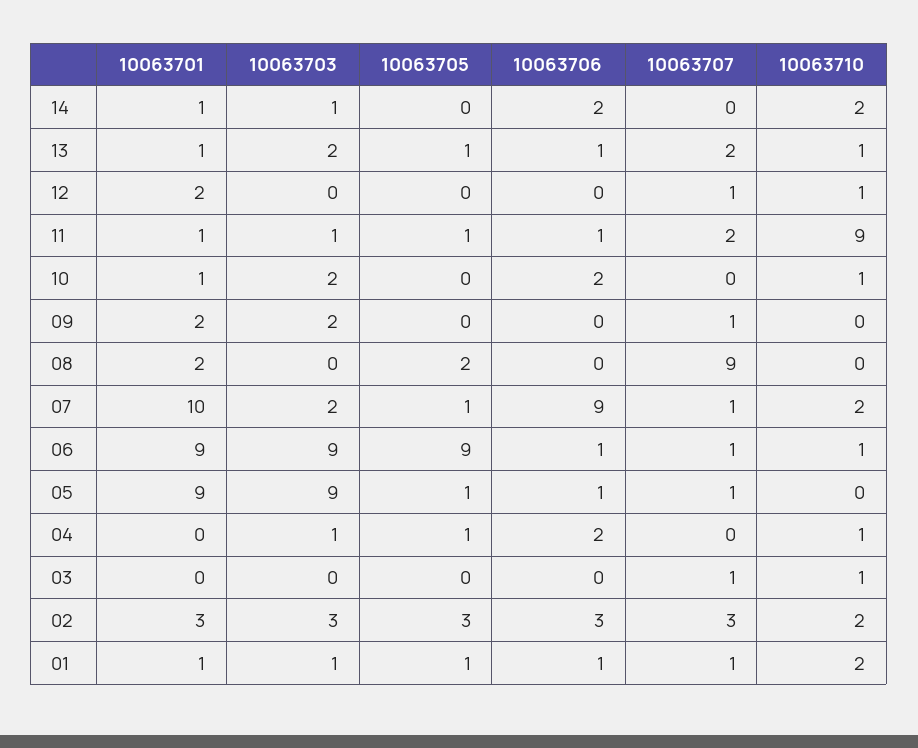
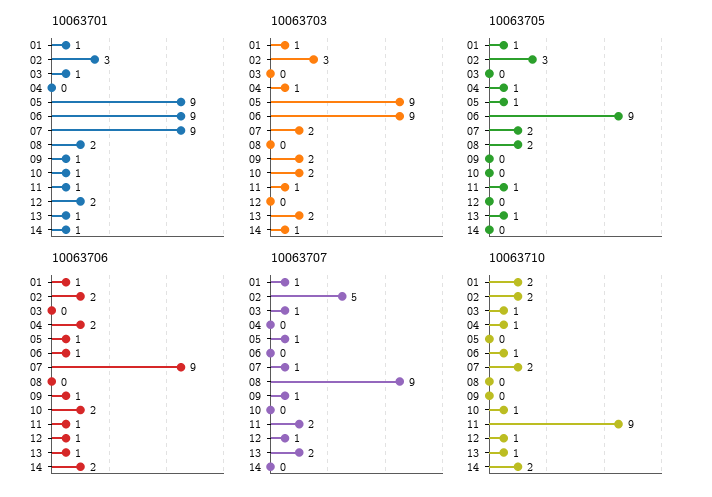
  {
    "10063701": {
      "14": 1,
      "13": 1,
      "12": 2,
      "11": 1,
      "10": 1,
-     "09": 2,
+     "09": 1,
      "08": 2,
-     "07": 10,
+     "07": 9,
      "06": 9,
      "05": 9,
      "04": 0,
-     "03": 0,
+     "03": 1,
      "02": 3,
      "01": 1
    },
    "10063703": {
      "14": 1,
      "13": 2,
      "12": 0,
      "11": 1,
      "10": 2,
      "09": 2,
      "08": 0,
      "07": 2,
      "06": 9,
      "05": 9,
      "04": 1,
      "03": 0,
      "02": 3,
      "01": 1
    },
    "10063705": {
      "14": 0,
      "13": 1,
      "12": 0,
      "11": 1,
      "10": 0,
      "09": 0,
      "08": 2,
-     "07": 1,
+     "07": 2,
      "06": 9,
      "05": 1,
      "04": 1,
      "03": 0,
      "02": 3,
      "01": 1
    },
    "10063706": {
      "14": 2,
      "13": 1,
-     "12": 0,
+     "12": 1,
      "11": 1,
      "10": 2,
-     "09": 0,
+     "09": 1,
      "08": 0,
      "07": 9,
      "06": 1,
      "05": 1,
      "04": 2,
      "03": 0,
-     "02": 3,
+     "02": 2,
      "01": 1
    },
    "10063707": {
      "14": 0,
      "13": 2,
      "12": 1,
      "11": 2,
      "10": 0,
      "09": 1,
      "08": 9,
      "07": 1,
-     "06": 1,
+     "06": 0,
      "05": 1,
      "04": 0,
      "03": 1,
-     "02": 3,
+     "02": 5,
      "01": 1
    },
    "10063710": {
      "14": 2,
      "13": 1,
      "12": 1,
      "11": 9,
      "10": 1,
      "09": 0,
      "08": 0,
      "07": 2,
      "06": 1,
      "05": 0,
      "04": 1,
      "03": 1,
      "02": 2,
      "01": 2
    }
  }

